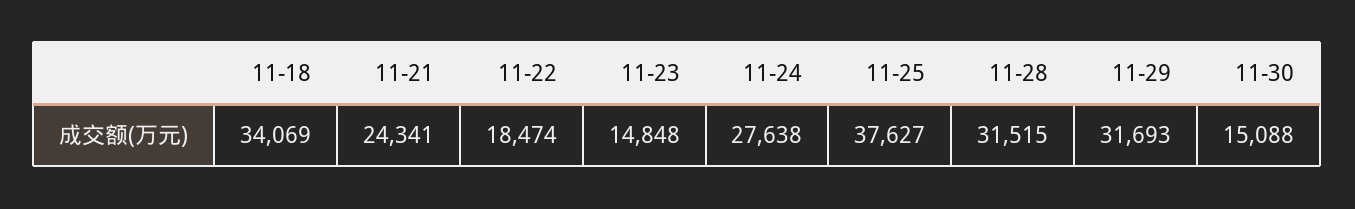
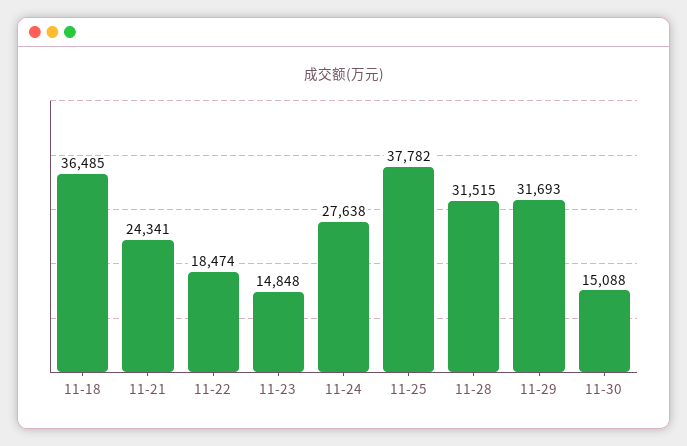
  {
-   "11-18": 34069,
+   "11-18": 36485,
    "11-21": 24341,
    "11-22": 18474,
    "11-23": 14848,
    "11-24": 27638,
-   "11-25": 37627,
+   "11-25": 37782,
    "11-28": 31515,
    "11-29": 31693,
    "11-30": 15088
  }

